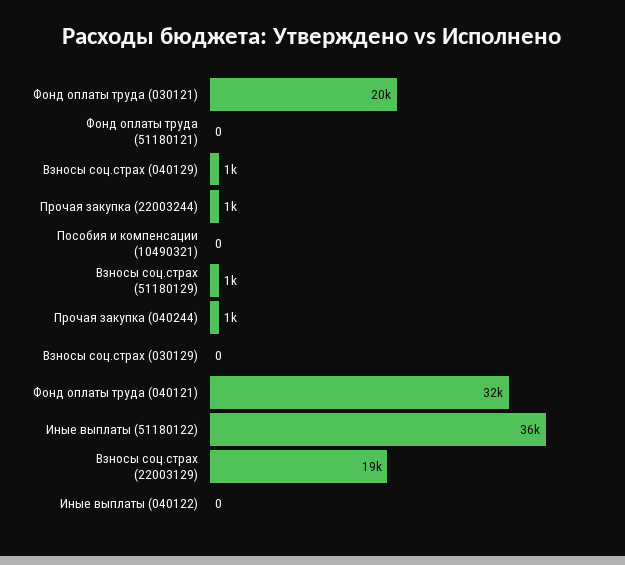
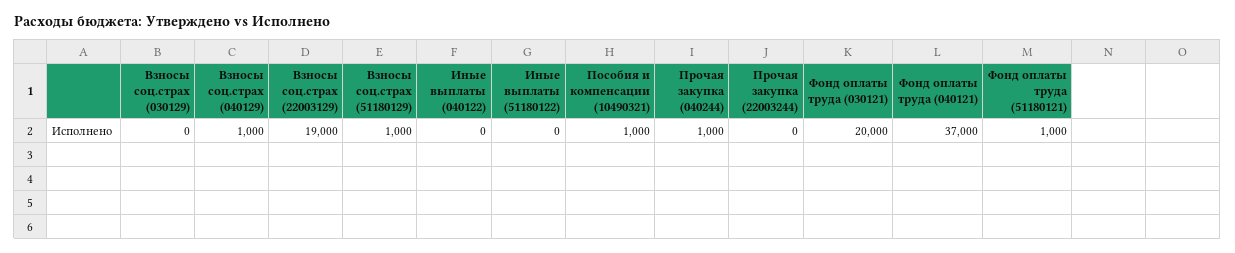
  {
    "Фонд оплаты труда (030121)": 20000,
-   "Фонд оплаты труда (51180121)": 0,
+   "Фонд оплаты труда (51180121)": 1000,
    "Взносы соц.страх (040129)": 1000,
-   "Прочая закупка (22003244)": 1000,
+   "Прочая закупка (22003244)": 0,
-   "Пособия и компенсации (10490321)": 0,
+   "Пособия и компенсации (10490321)": 1000,
    "Взносы соц.страх (51180129)": 1000,
    "Прочая закупка (040244)": 1000,
    "Взносы соц.страх (030129)": 0,
-   "Фонд оплаты труда (040121)": 32000,
+   "Фонд оплаты труда (040121)": 37000,
-   "Иные выплаты (51180122)": 36000,
+   "Иные выплаты (51180122)": 0,
    "Взносы соц.страх (22003129)": 19000,
    "Иные выплаты (040122)": 0
  }

